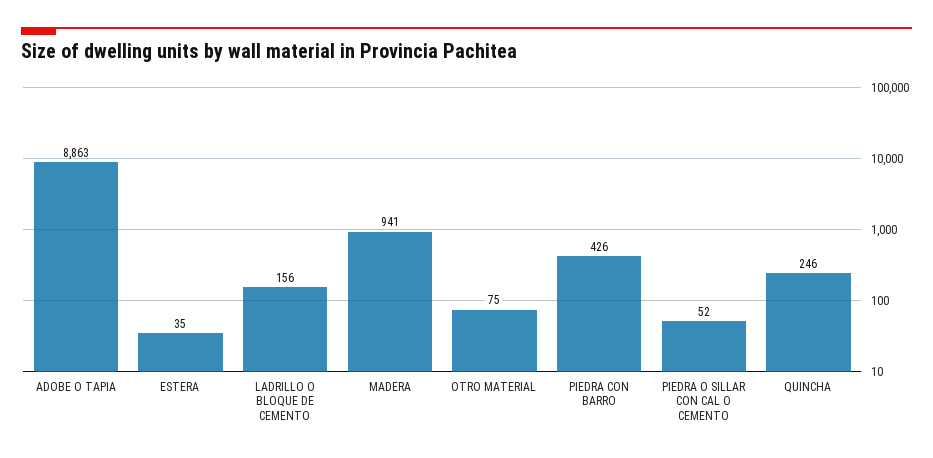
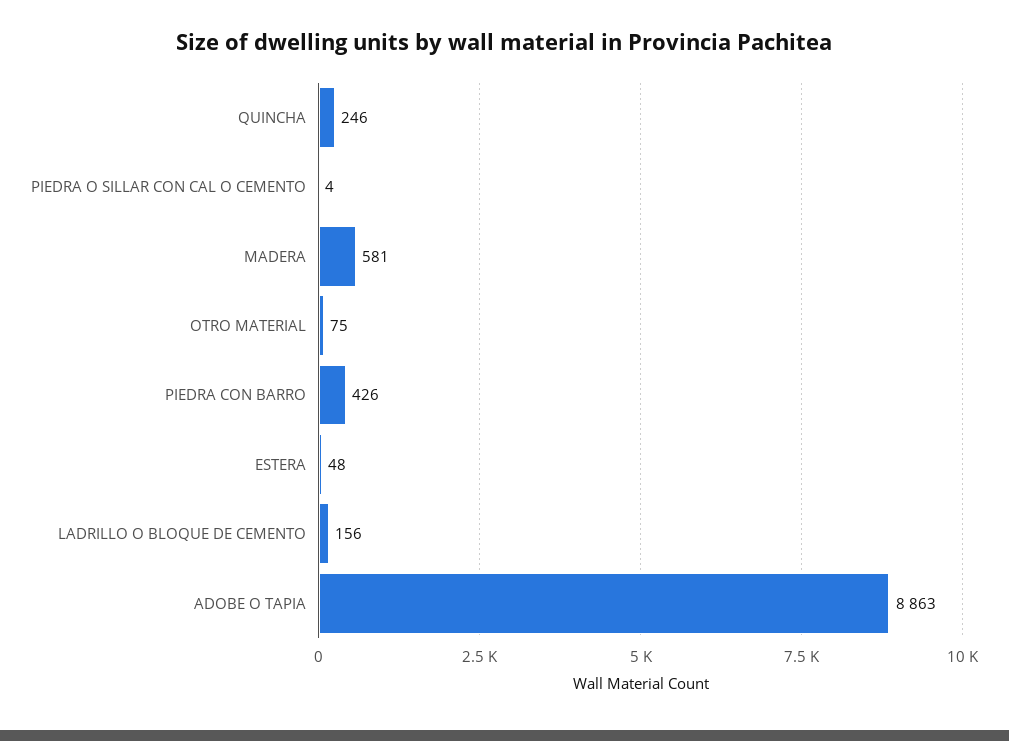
  {
    "ADOBE O TAPIA": 8863,
-   "ESTERA": 35,
+   "ESTERA": 48,
    "LADRILLO O BLOQUE DE CEMENTO": 156,
-   "MADERA": 941,
+   "MADERA": 581,
    "OTRO MATERIAL": 75,
    "PIEDRA CON BARRO": 426,
-   "PIEDRA O SILLAR CON CAL O CEMENTO": 52,
+   "PIEDRA O SILLAR CON CAL O CEMENTO": 4,
    "QUINCHA": 246
  }

